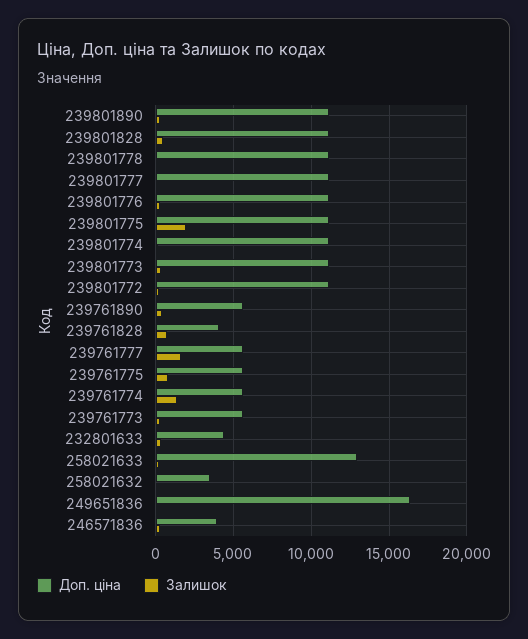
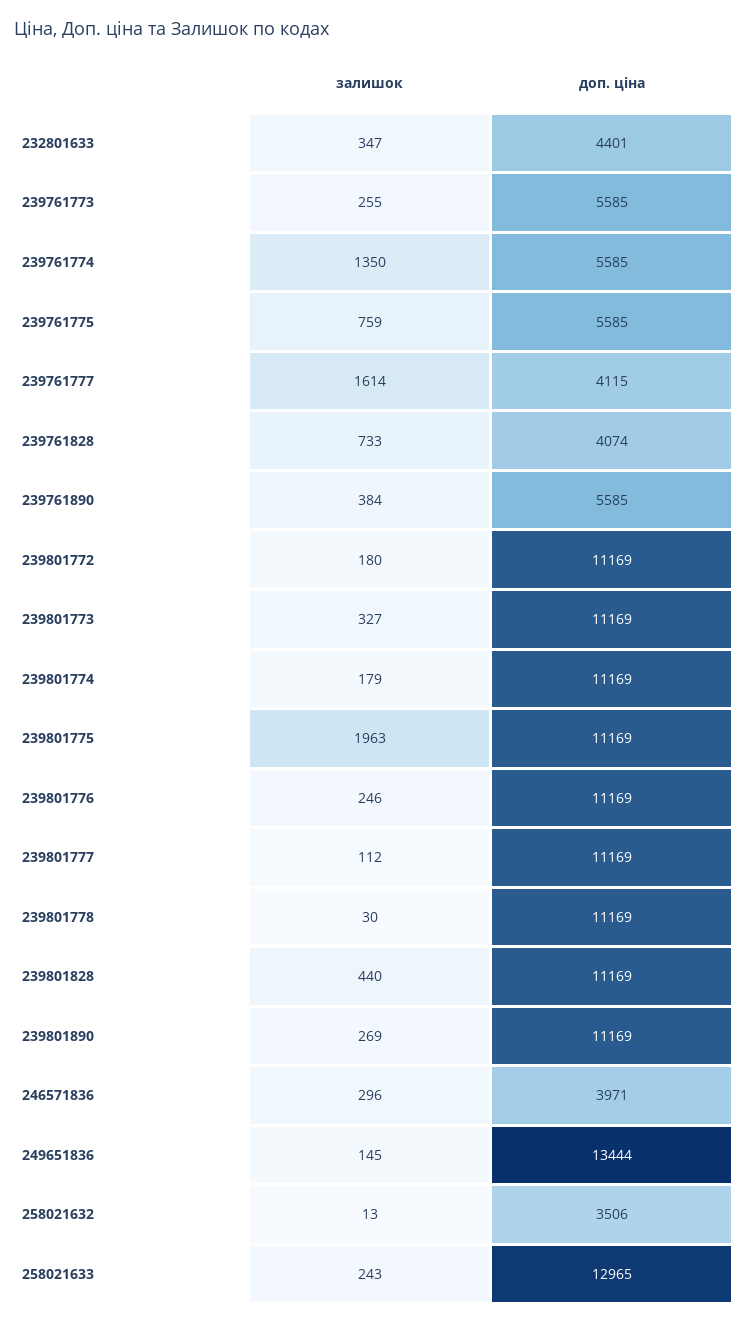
  {
    "Доп. ціна": {
      "239801890": 11169,
      "239801828": 11169,
      "239801778": 11169,
      "239801777": 11169,
      "239801776": 11169,
      "239801775": 11169,
      "239801774": 11169,
      "239801773": 11169,
      "239801772": 11169,
      "239761890": 5585,
      "239761828": 4074,
-     "239761777": 5500,
+     "239761777": 4115,
      "239761775": 5585,
      "239761774": 5585,
      "239761773": 5585,
      "232801633": 4401,
      "258021633": 12965,
      "258021632": 3506,
-     "249651836": 16500,
+     "249651836": 13444,
      "246571836": 3971
    },
    "Залишок": {
      "239801890": 269,
      "239801828": 440,
      "239801778": 30,
      "239801777": 112,
      "239801776": 246,
      "239801775": 1963,
      "239801774": 179,
      "239801773": 327,
      "239801772": 180,
      "239761890": 384,
      "239761828": 733,
      "239761777": 1614,
      "239761775": 759,
      "239761774": 1350,
      "239761773": 255,
      "232801633": 347,
      "258021633": 243,
      "258021632": 13,
      "249651836": 145,
      "246571836": 296
    }
  }

